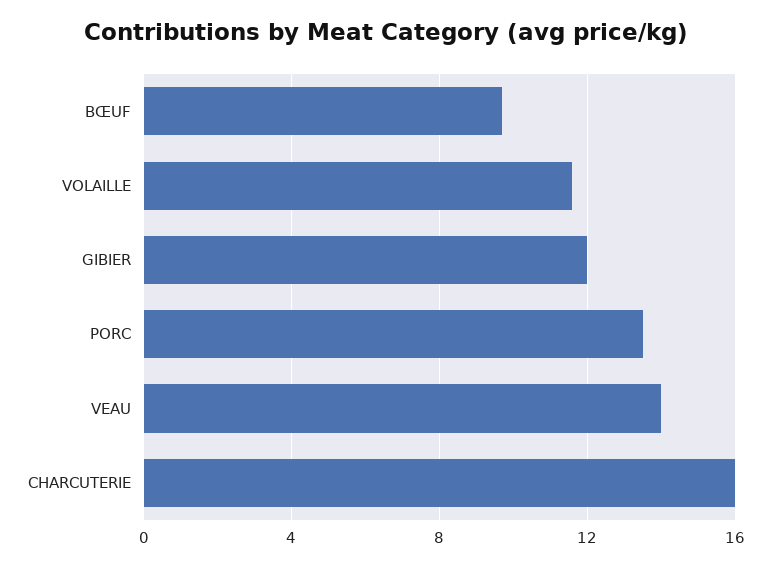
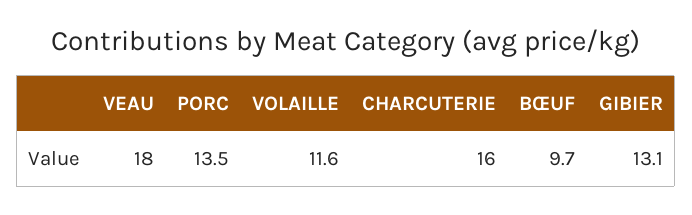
  {
    "BŒUF": 9.7,
    "VOLAILLE": 11.6,
-   "GIBIER": 12,
+   "GIBIER": 13.1,
    "PORC": 13.5,
-   "VEAU": 14,
+   "VEAU": 18,
    "CHARCUTERIE": 16
  }

